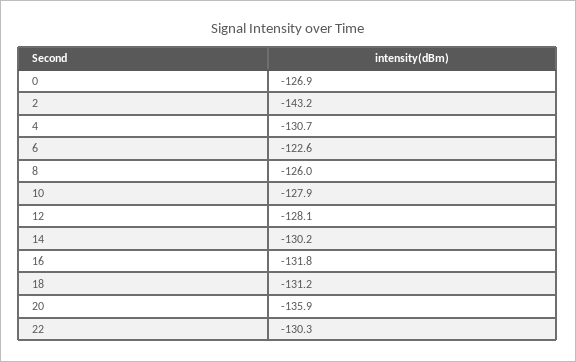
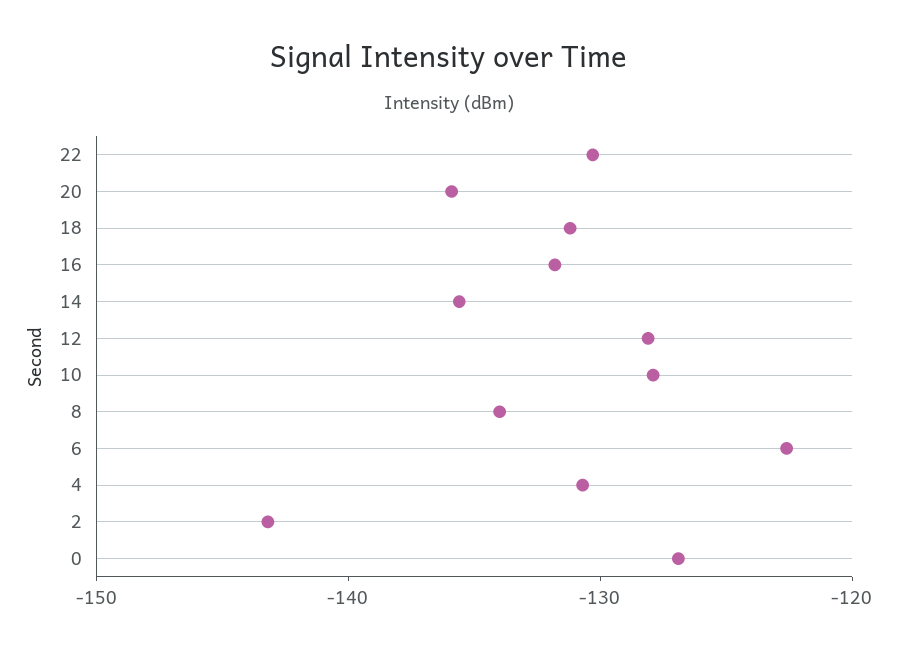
  {
    "0": -126.9,
    "2": -143.2,
    "4": -130.7,
    "6": -122.6,
-   "8": -126,
+   "8": -134,
    "10": -127.9,
    "12": -128.1,
-   "14": -130.2,
+   "14": -136,
    "16": -131.8,
    "18": -131.2,
    "20": -135.9,
    "22": -130.3
  }

